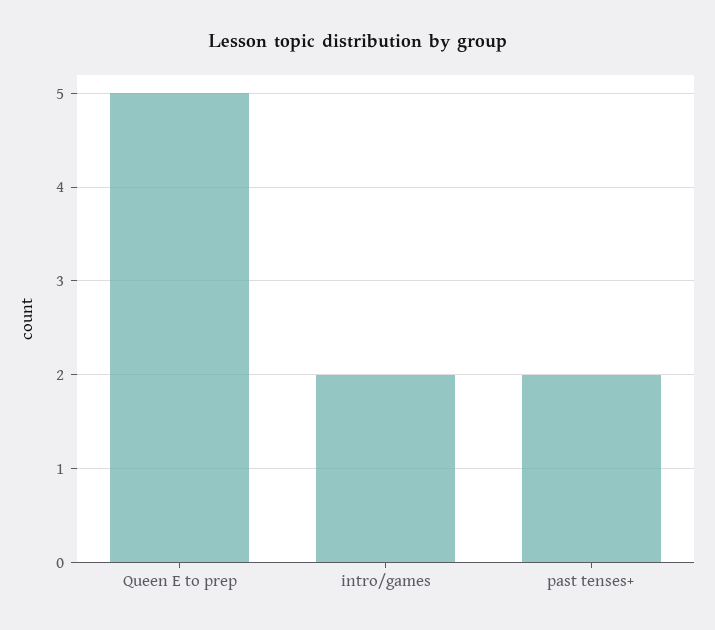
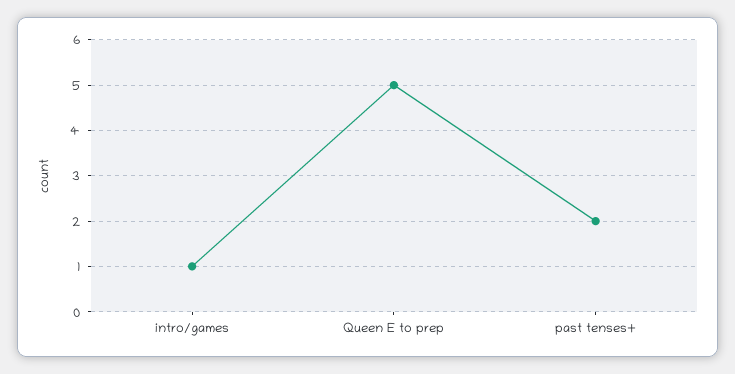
  {
    "Queen E to prep": 5,
-   "intro/games": 2,
+   "intro/games": 1,
    "past tenses+": 2
  }

